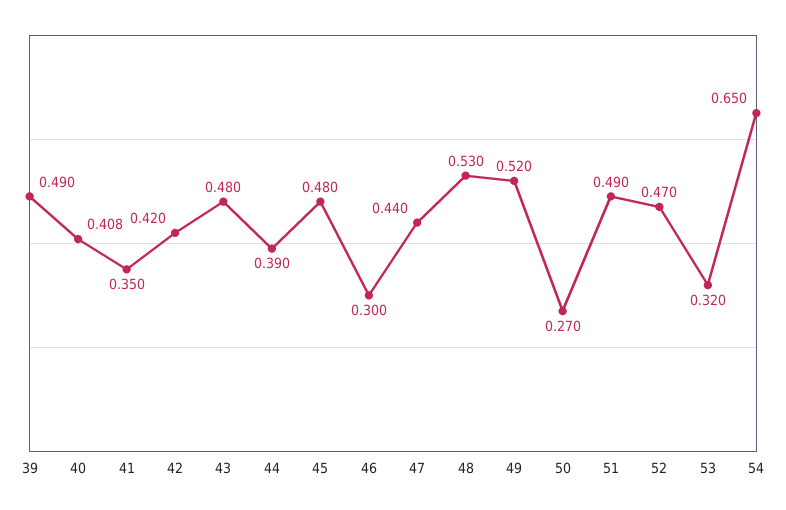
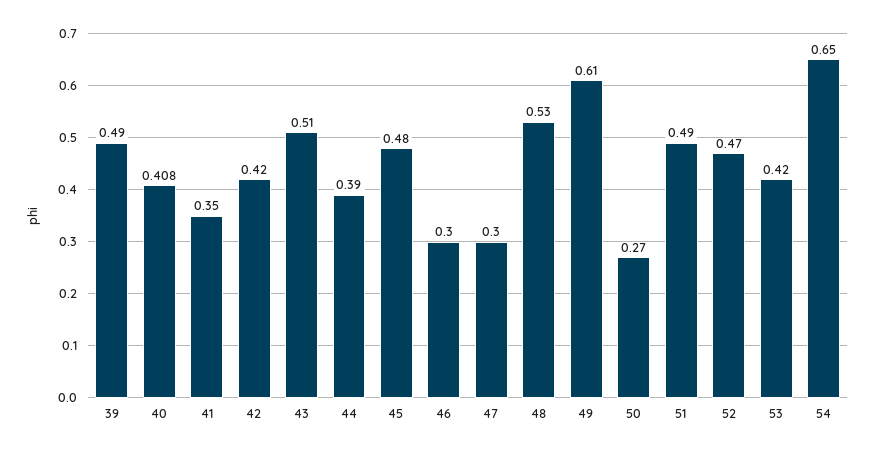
  {
    "39": 0.49,
    "40": 0.408,
    "41": 0.35,
    "42": 0.42,
-   "43": 0.48,
+   "43": 0.51,
    "44": 0.39,
    "45": 0.48,
    "46": 0.3,
-   "47": 0.44,
+   "47": 0.3,
    "48": 0.53,
-   "49": 0.52,
+   "49": 0.61,
    "50": 0.27,
    "51": 0.49,
    "52": 0.47,
-   "53": 0.32,
+   "53": 0.42,
    "54": 0.65
  }

